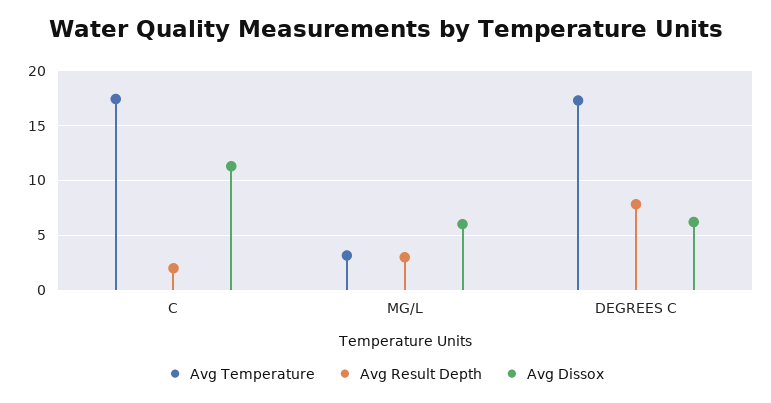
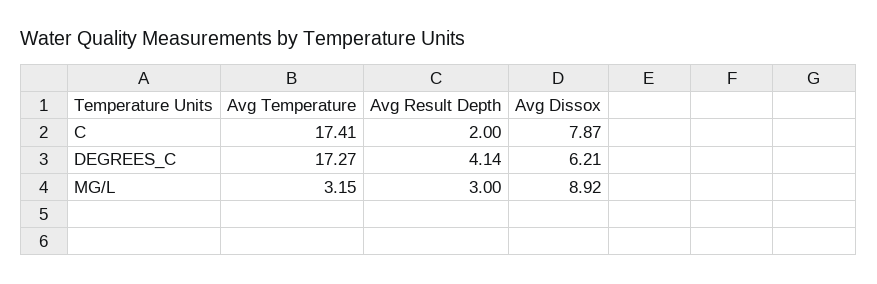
  {
    "Avg Temperature": {
      "C": 17.41,
      "MG/L": 3.15,
      "DEGREES C": 17.27
    },
    "Avg Result Depth": {
      "C": 2,
      "MG/L": 3,
-     "DEGREES C": 8
+     "DEGREES C": 4.14
    },
    "Avg Dissox": {
-     "C": 11,
+     "C": 7.87,
-     "MG/L": 6,
+     "MG/L": 8.92,
      "DEGREES C": 6.21
    }
  }

